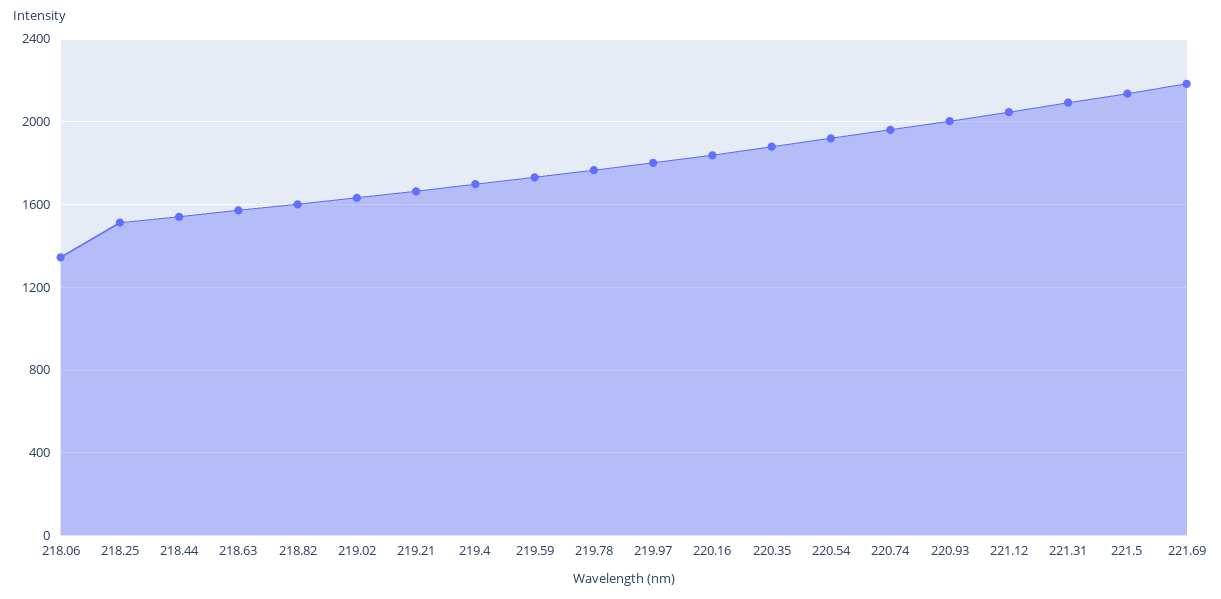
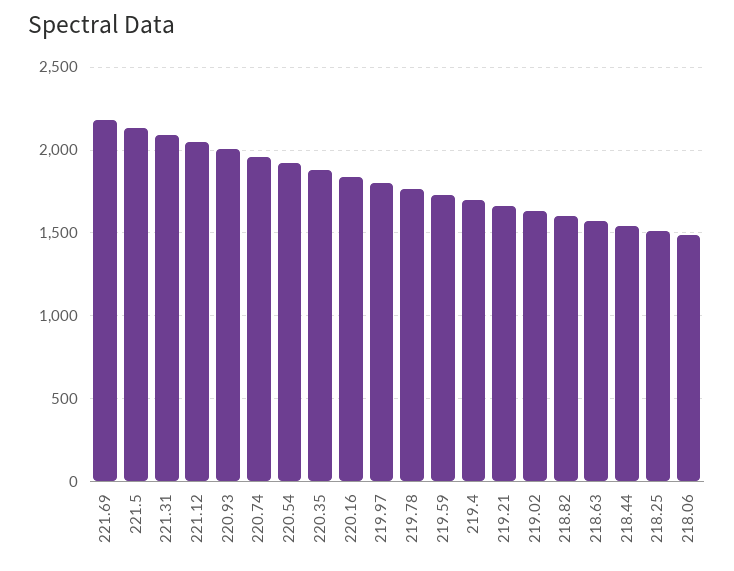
  {
-   "218.06": 1350,
+   "218.06": 1500,
    "218.25": 1500,
    "218.44": 1550,
    "218.63": 1550,
    "218.82": 1600,
    "219.02": 1650,
    "219.21": 1650,
    "219.4": 1700,
    "219.59": 1750,
    "219.78": 1750,
    "219.97": 1800,
    "220.16": 1850,
    "220.35": 1900,
    "220.54": 1900,
    "220.74": 1950,
    "220.93": 2000,
    "221.12": 2050,
    "221.31": 2100,
    "221.5": 2150,
    "221.69": 2200
  }

